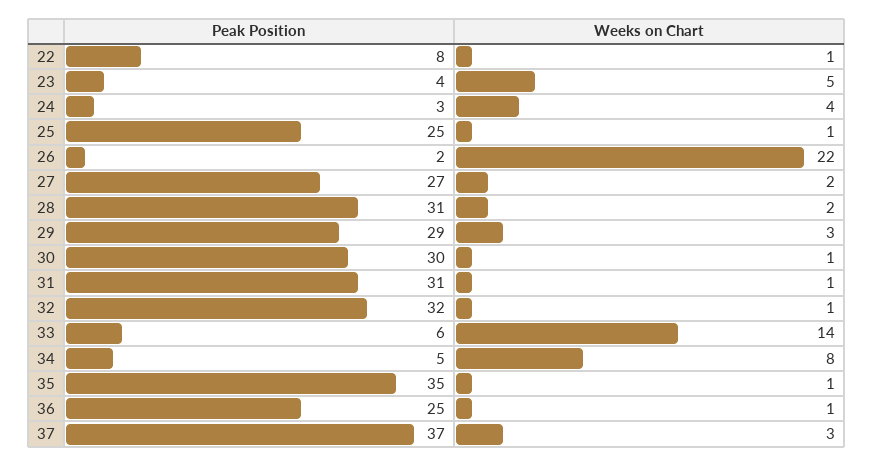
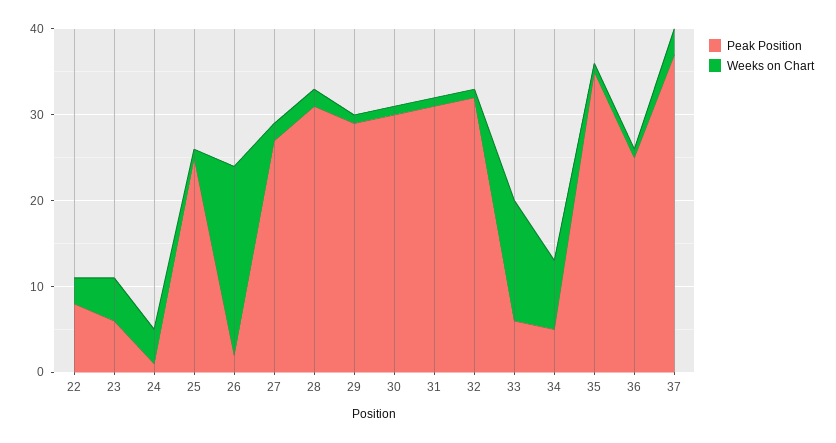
  {
    "Peak Position": {
      "22": 8,
-     "23": 4,
+     "23": 6,
-     "24": 3,
+     "24": 1,
      "25": 25,
      "26": 2,
      "27": 27,
      "28": 31,
      "29": 29,
      "30": 30,
      "31": 31,
      "32": 32,
      "33": 6,
      "34": 5,
      "35": 35,
      "36": 25,
      "37": 37
    },
    "Weeks on Chart": {
-     "22": 1,
+     "22": 3,
      "23": 5,
      "24": 4,
      "25": 1,
      "26": 22,
      "27": 2,
      "28": 2,
-     "29": 3,
+     "29": 1,
      "30": 1,
      "31": 1,
      "32": 1,
      "33": 14,
      "34": 8,
      "35": 1,
      "36": 1,
      "37": 3
    }
  }

